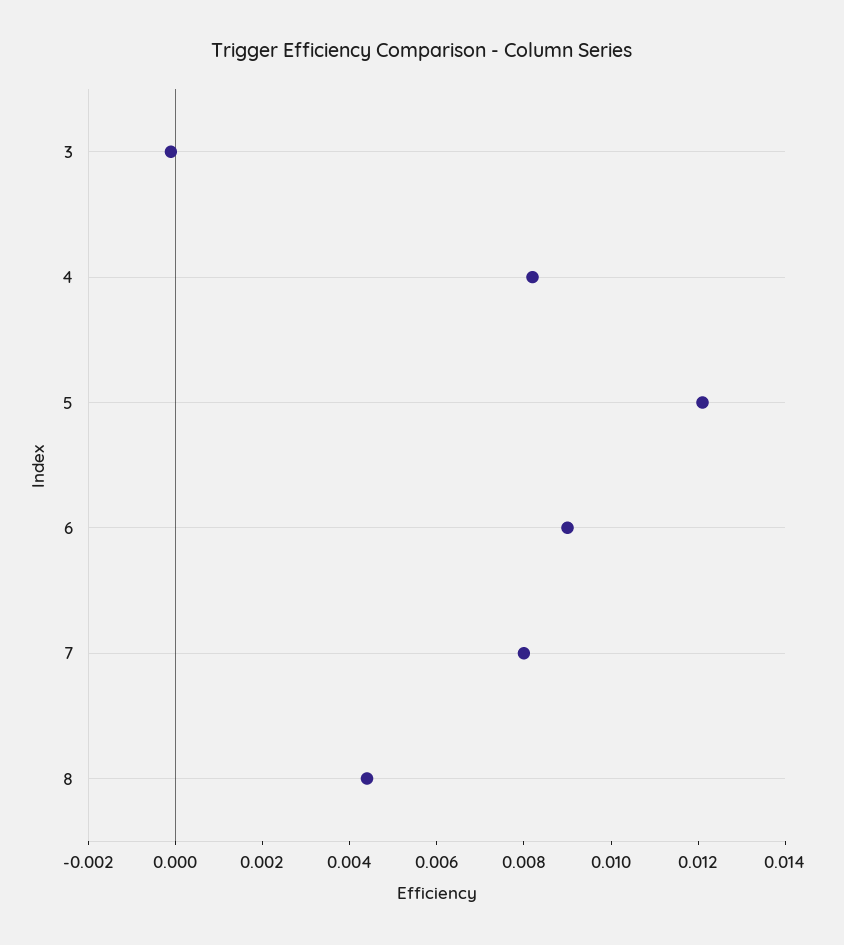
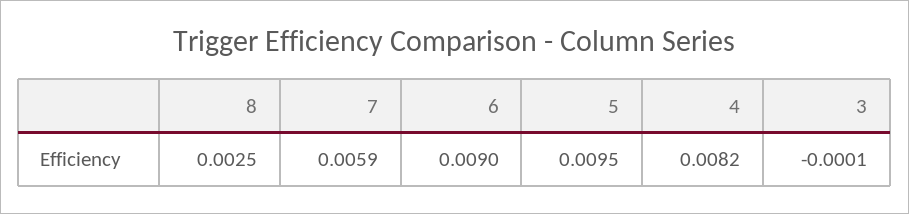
  {
    "3": -0.0001,
    "4": 0.0082,
-   "5": 0.012,
+   "5": 0.0095,
    "6": 0.009,
-   "7": 0.008,
+   "7": 0.0059,
-   "8": 0.0045
+   "8": 0.0025
  }

